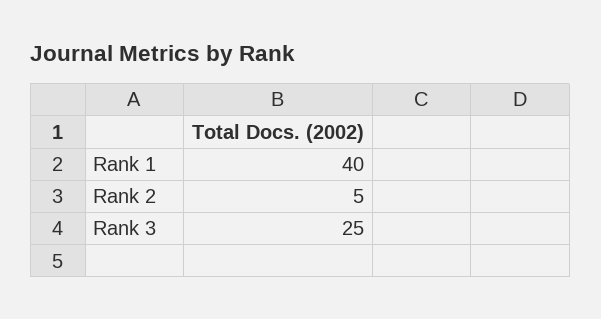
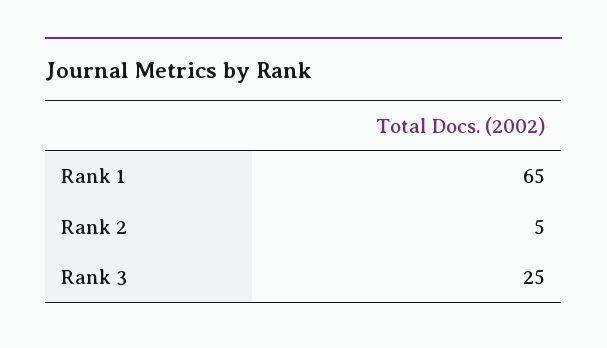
  {
-   "Rank 1": 40,
+   "Rank 1": 65,
    "Rank 2": 5,
    "Rank 3": 25
  }

